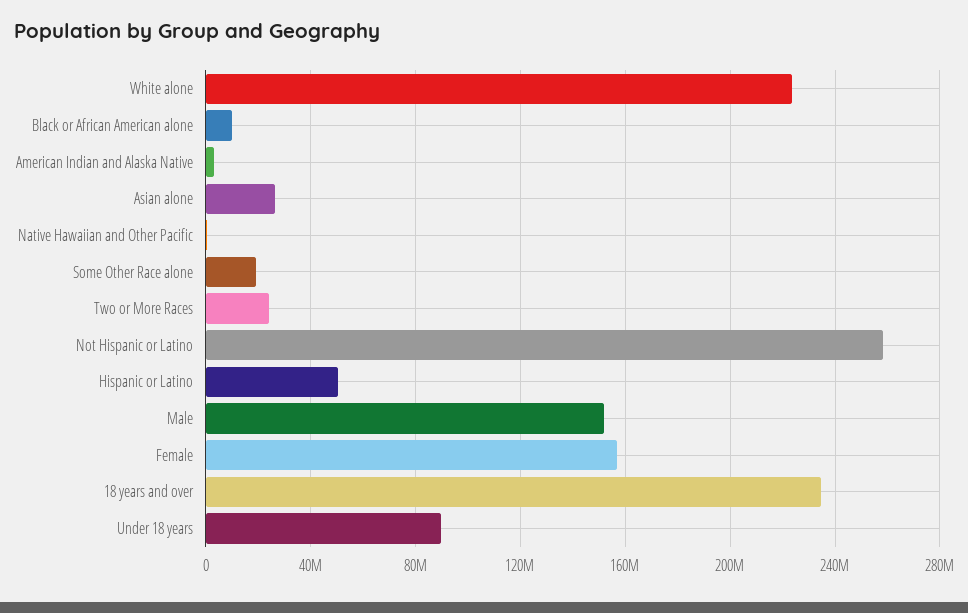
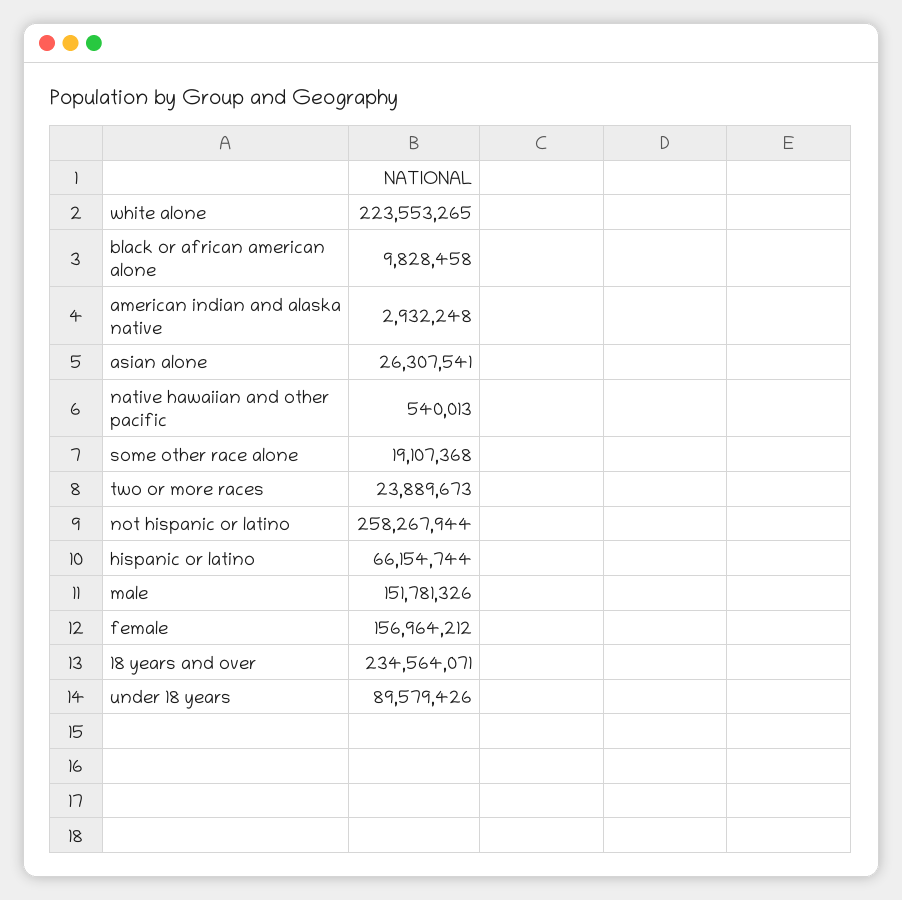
  {
    "White alone": 223553265,
    "Black or African American alone": 9828458,
    "American Indian and Alaska Native": 2932248,
    "Asian alone": 26307541,
    "Native Hawaiian and Other Pacific": 540013,
    "Some Other Race alone": 19107368,
    "Two or More Races": 23889673,
    "Not Hispanic or Latino": 258267944,
-   "Hispanic or Latino": 50000000,
+   "Hispanic or Latino": 66154744,
    "Male": 151781326,
    "Female": 156964212,
    "18 years and over": 234564071,
    "Under 18 years": 89579426
  }

